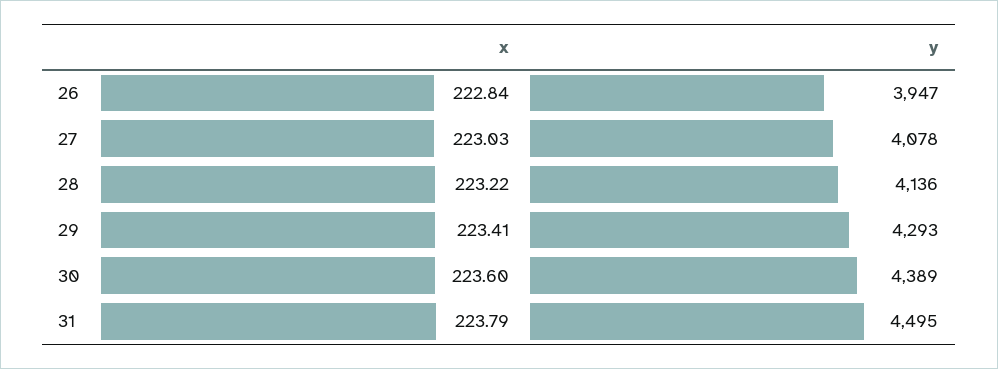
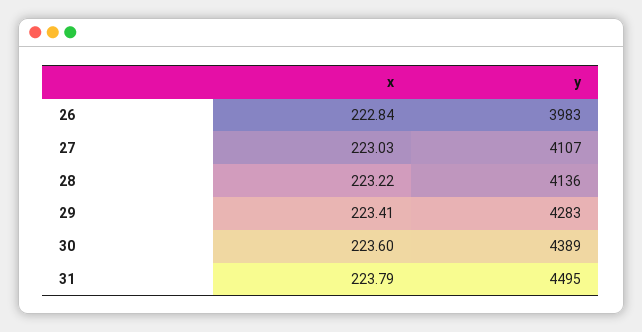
  {
    "x": {
      "26": 222.84,
      "27": 223.03,
      "28": 223.22,
      "29": 223.41,
      "30": 223.6,
      "31": 223.79
    },
    "y": {
-     "26": 3947,
+     "26": 3983,
-     "27": 4078,
+     "27": 4107,
      "28": 4136,
-     "29": 4293,
+     "29": 4283,
      "30": 4389,
      "31": 4495
    }
  }

